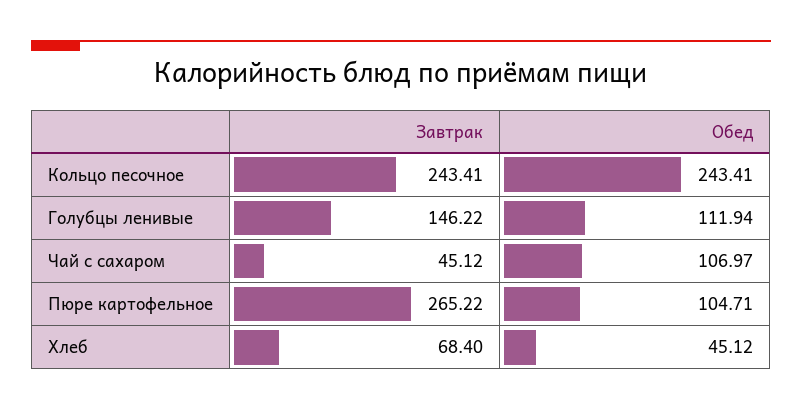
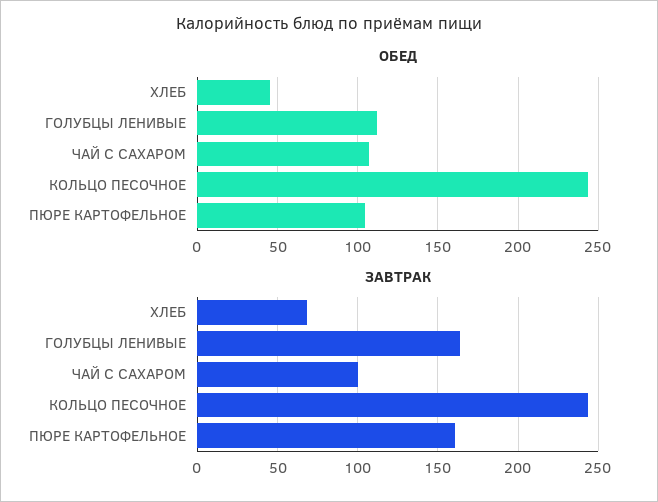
  {
    "Завтрак": {
      "Кольцо песочное": 243.41,
-     "Голубцы ленивые": 146.22,
+     "Голубцы ленивые": 165,
-     "Чай с сахаром": 45.12,
+     "Чай с сахаром": 100,
-     "Пюре картофельное": 265.22,
+     "Пюре картофельное": 160,
      "Хлеб": 68.4
    },
    "Обед": {
      "Кольцо песочное": 243.41,
      "Голубцы ленивые": 111.94,
      "Чай с сахаром": 106.97,
      "Пюре картофельное": 104.71,
      "Хлеб": 45.12
    }
  }

